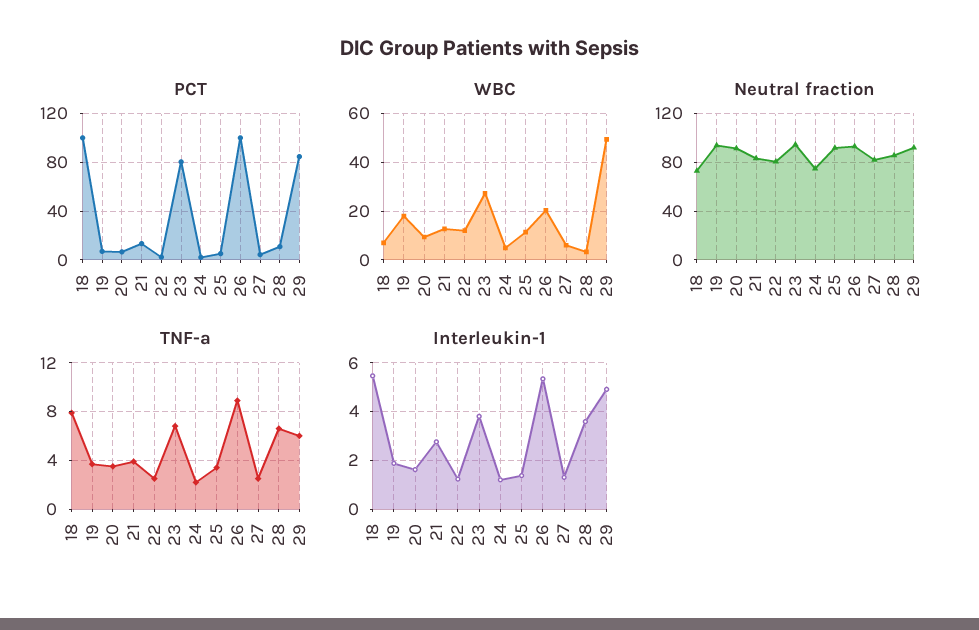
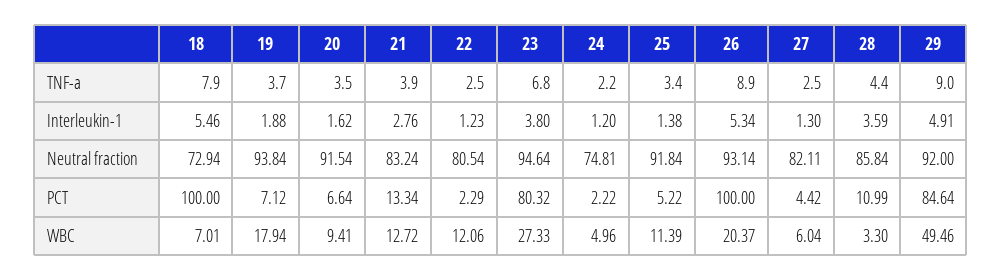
  {
    "PCT": {
      "18": 100,
      "19": 7.12,
      "20": 6.64,
      "21": 13.34,
      "22": 2.29,
      "23": 80.32,
      "24": 2.22,
      "25": 5.22,
      "26": 100,
      "27": 4.42,
      "28": 10.99,
      "29": 84.64
    },
    "WBC": {
      "18": 7.01,
      "19": 17.94,
      "20": 9.41,
      "21": 12.72,
      "22": 12.06,
      "23": 27.33,
      "24": 4.96,
      "25": 11.39,
      "26": 20.37,
      "27": 6.04,
      "28": 3.3,
      "29": 49.46
    },
    "Neutral fraction": {
      "18": 72.94,
      "19": 93.84,
      "20": 91.54,
      "21": 83.24,
      "22": 80.54,
      "23": 94.64,
      "24": 74.81,
      "25": 91.84,
      "26": 93.14,
      "27": 82.11,
      "28": 85.84,
      "29": 92
    },
    "TNF-a": {
      "18": 7.9,
      "19": 3.7,
      "20": 3.5,
      "21": 3.9,
      "22": 2.5,
      "23": 6.8,
      "24": 2.2,
      "25": 3.4,
      "26": 8.9,
      "27": 2.5,
-     "28": 6.5,
+     "28": 4.4,
-     "29": 6
+     "29": 9
    },
    "Interleukin-1": {
      "18": 5.46,
      "19": 1.88,
      "20": 1.62,
      "21": 2.76,
      "22": 1.23,
      "23": 3.8,
      "24": 1.2,
      "25": 1.38,
      "26": 5.34,
      "27": 1.3,
      "28": 3.59,
      "29": 4.91
    }
  }

